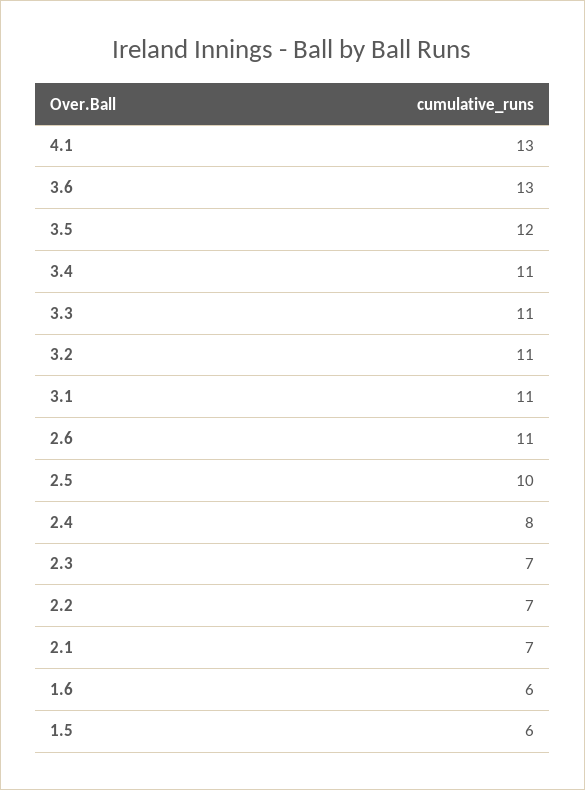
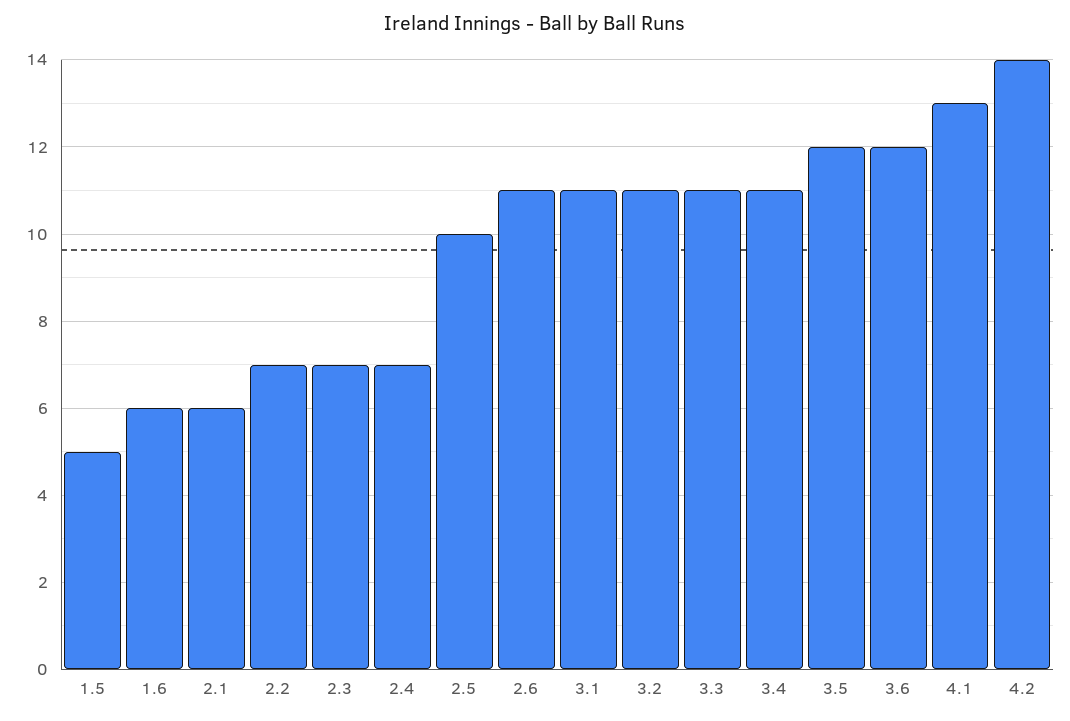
  {
    "4.1": 13,
-   "3.6": 13,
+   "3.6": 12,
    "3.5": 12,
    "3.4": 11,
    "3.3": 11,
    "3.2": 11,
    "3.1": 11,
    "2.6": 11,
    "2.5": 10,
-   "2.4": 8,
+   "2.4": 7,
    "2.3": 7,
    "2.2": 7,
-   "2.1": 7,
+   "2.1": 6,
    "1.6": 6,
-   "1.5": 6
+   "1.5": 5,
+   "4.2": 14
  }

